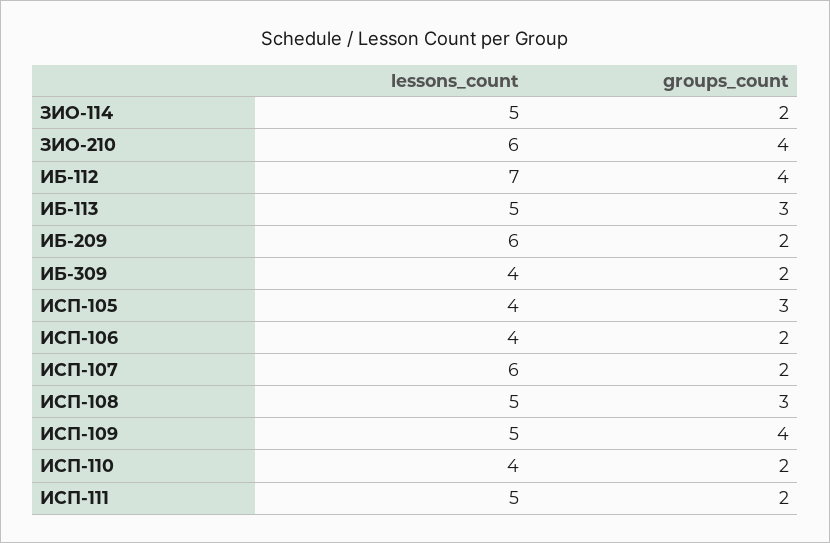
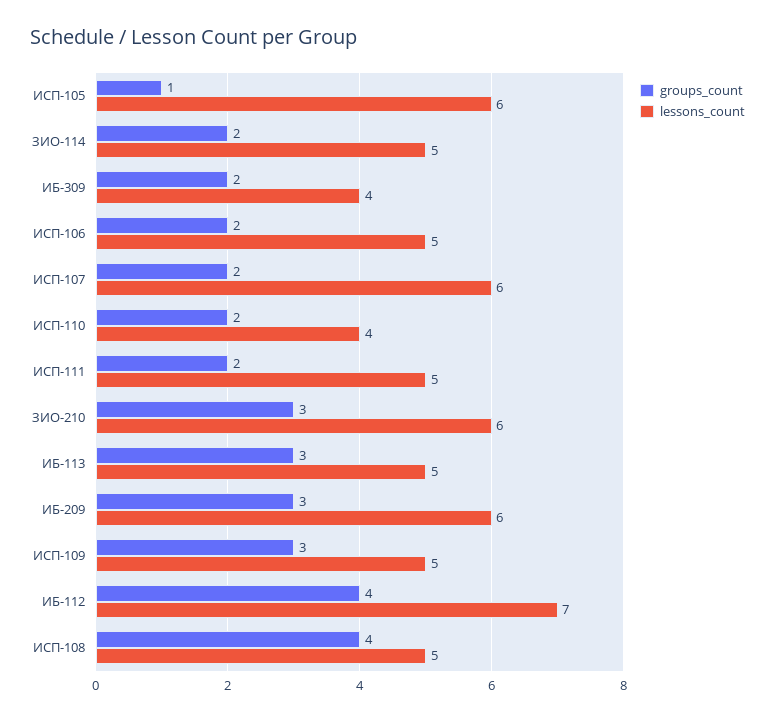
  {
    "lessons_count": {
      "ЗИО-114": 5,
      "ЗИО-210": 6,
      "ИБ-112": 7,
      "ИБ-113": 5,
      "ИБ-209": 6,
      "ИБ-309": 4,
-     "ИСП-105": 4,
+     "ИСП-105": 6,
-     "ИСП-106": 4,
+     "ИСП-106": 5,
      "ИСП-107": 6,
      "ИСП-108": 5,
      "ИСП-109": 5,
      "ИСП-110": 4,
      "ИСП-111": 5
    },
    "groups_count": {
      "ЗИО-114": 2,
-     "ЗИО-210": 4,
+     "ЗИО-210": 3,
      "ИБ-112": 4,
      "ИБ-113": 3,
-     "ИБ-209": 2,
+     "ИБ-209": 3,
      "ИБ-309": 2,
-     "ИСП-105": 3,
+     "ИСП-105": 1,
      "ИСП-106": 2,
      "ИСП-107": 2,
-     "ИСП-108": 3,
+     "ИСП-108": 4,
-     "ИСП-109": 4,
+     "ИСП-109": 3,
      "ИСП-110": 2,
      "ИСП-111": 2
    }
  }

